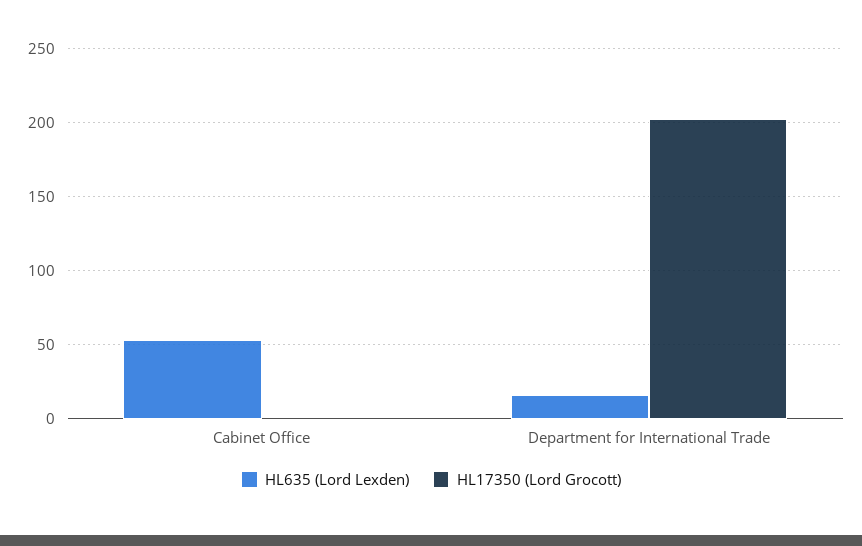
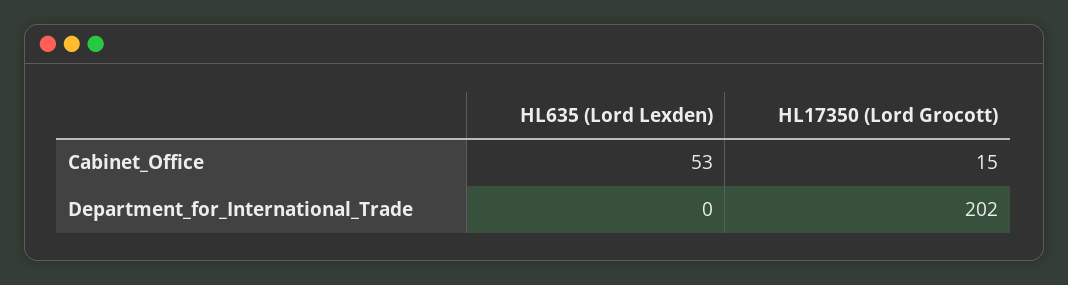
  {
    "HL635 (Lord Lexden)": {
      "Cabinet Office": 53,
-     "Department for International Trade": 15
+     "Department for International Trade": 0
    },
    "HL17350 (Lord Grocott)": {
-     "Cabinet Office": 0,
+     "Cabinet Office": 15,
      "Department for International Trade": 202
    }
  }

